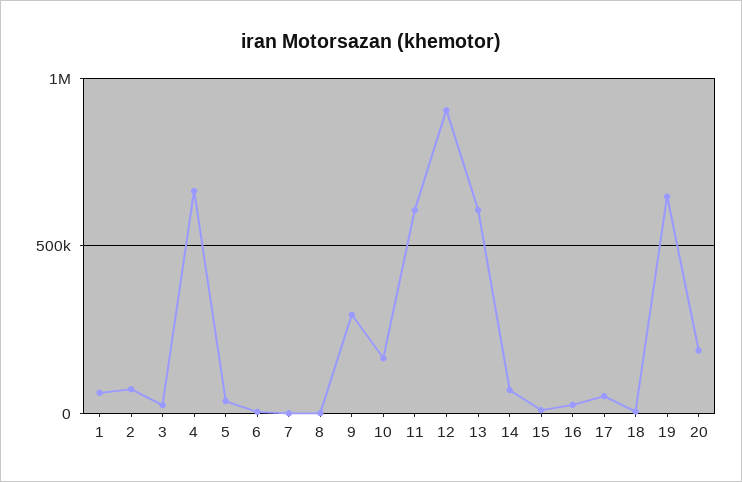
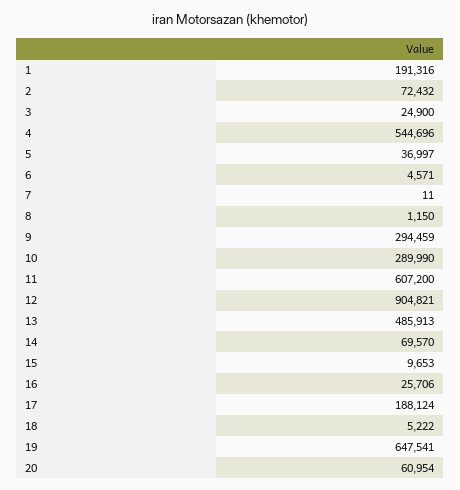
  {
-   "1": 50000,
+   "1": 191316,
    "2": 72432,
    "3": 24900,
-   "4": 650000,
+   "4": 544696,
    "5": 36997,
    "6": 4571,
    "7": 11,
    "8": 1150,
    "9": 294459,
-   "10": 150000,
+   "10": 289990,
    "11": 607200,
    "12": 904821,
-   "13": 600000,
+   "13": 485913,
    "14": 69570,
    "15": 9653,
    "16": 25706,
-   "17": 50000,
+   "17": 188124,
    "18": 5222,
    "19": 647541,
-   "20": 200000
+   "20": 60954
  }

